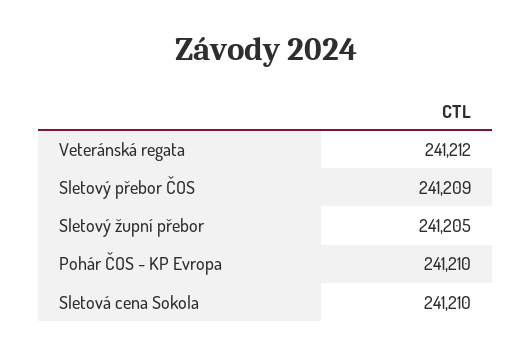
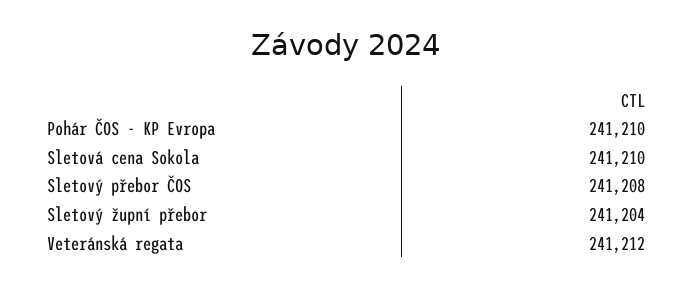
  {
    "Veteránská regata": 241212,
-   "Sletový přebor ČOS": 241209,
+   "Sletový přebor ČOS": 241208,
-   "Sletový župní přebor": 241205,
+   "Sletový župní přebor": 241204,
    "Pohár ČOS - KP Evropa": 241210,
    "Sletová cena Sokola": 241210
  }

